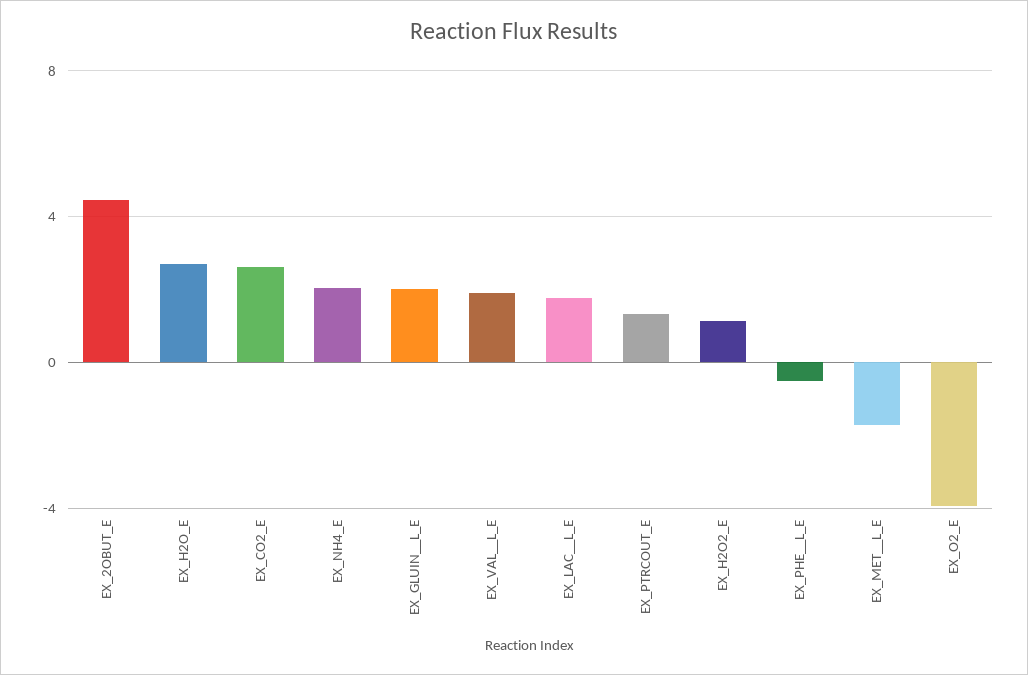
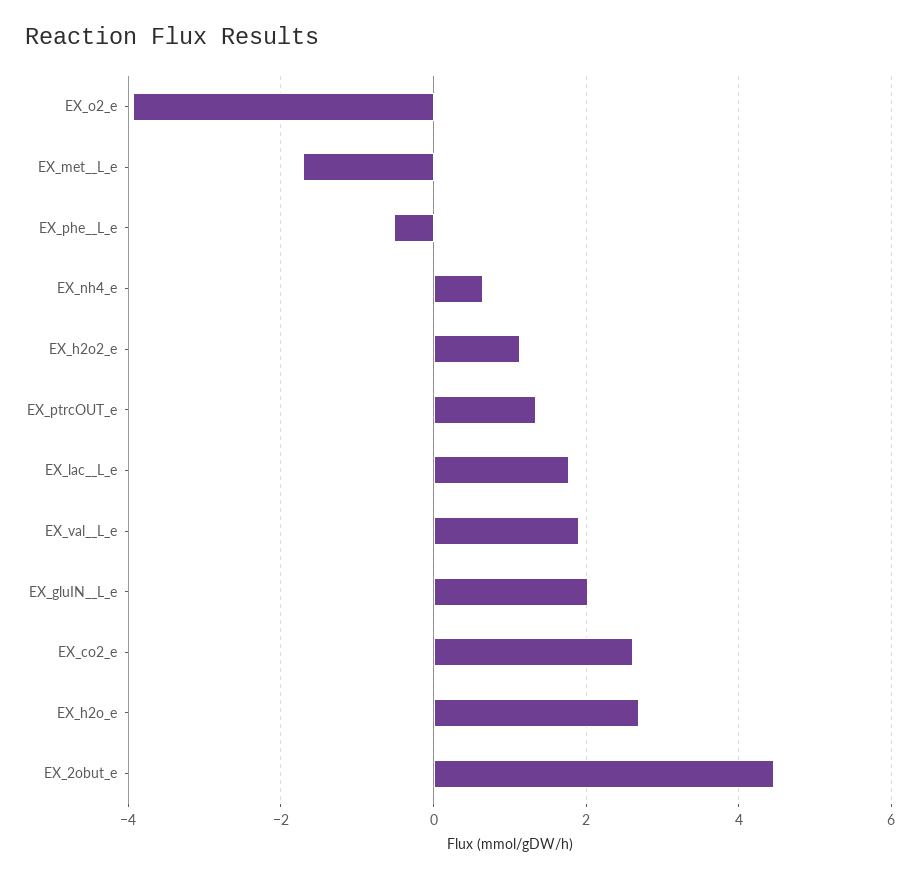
  {
    "EX_2OBUT_E": 4.4,
    "EX_H2O_E": 2.6,
    "EX_CO2_E": 2.6,
-   "EX_NH4_E": 2,
+   "EX_NH4_E": 0.6,
    "EX_GLUIN__L_E": 2,
    "EX_VAL__L_E": 2,
    "EX_LAC__L_E": 1.8,
    "EX_PTRCOUT_E": 1.4,
    "EX_H2O2_E": 1.2,
    "EX_PHE__L_E": -0.6,
    "EX_MET__L_E": -1.8,
    "EX_O2_E": -4
  }

